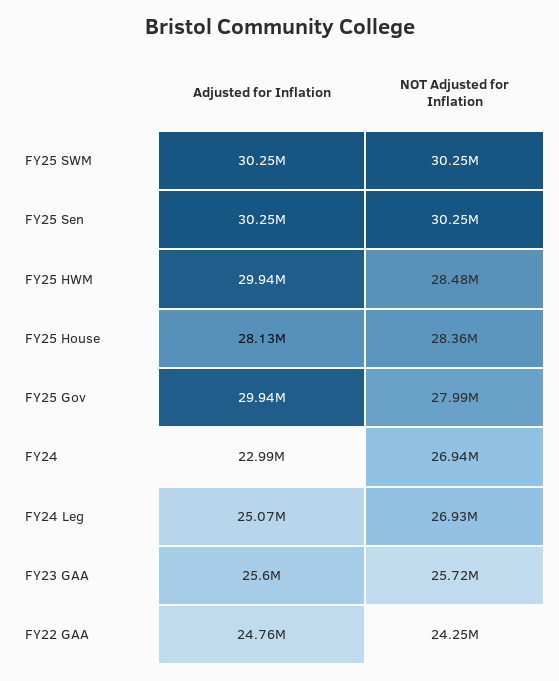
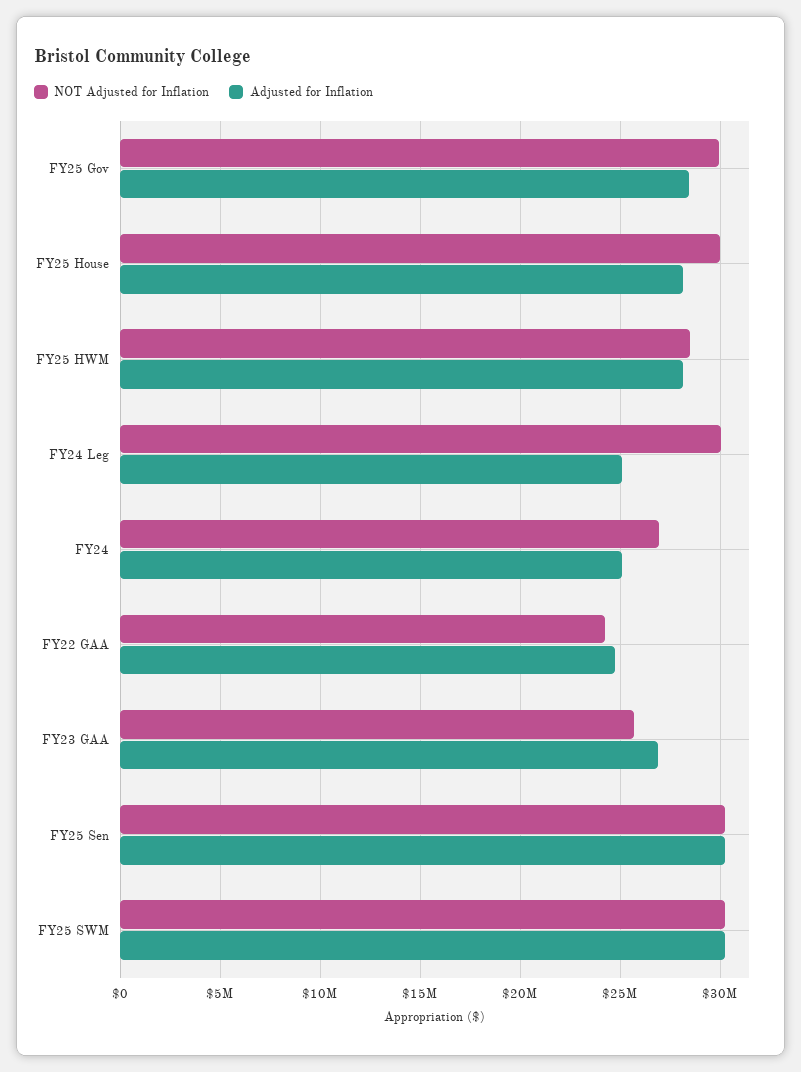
  {
    "Adjusted for Inflation": {
      "FY25 SWM": 30250000,
      "FY25 Sen": 30250000,
-     "FY25 HWM": 29940000,
+     "FY25 HWM": 28000000,
      "FY25 House": 28130000,
-     "FY25 Gov": 29940000,
+     "FY25 Gov": 28500000,
-     "FY24": 22990000,
+     "FY24": 25000000,
      "FY24 Leg": 25070000,
-     "FY23 GAA": 25600000,
+     "FY23 GAA": 27000000,
      "FY22 GAA": 24760000
    },
    "NOT Adjusted for Inflation": {
      "FY25 SWM": 30250000,
      "FY25 Sen": 30250000,
      "FY25 HWM": 28480000,
-     "FY25 House": 28360000,
+     "FY25 House": 30000000,
-     "FY25 Gov": 27990000,
+     "FY25 Gov": 30000000,
      "FY24": 26940000,
-     "FY24 Leg": 26930000,
+     "FY24 Leg": 30000000,
      "FY23 GAA": 25720000,
      "FY22 GAA": 24250000
    }
  }

